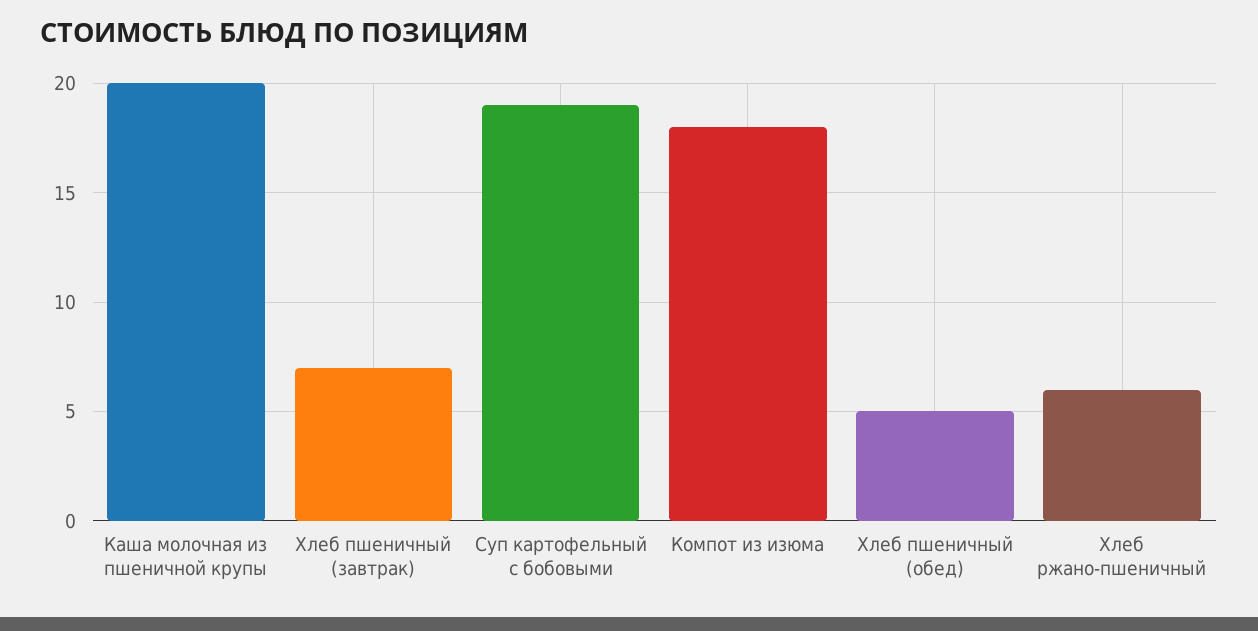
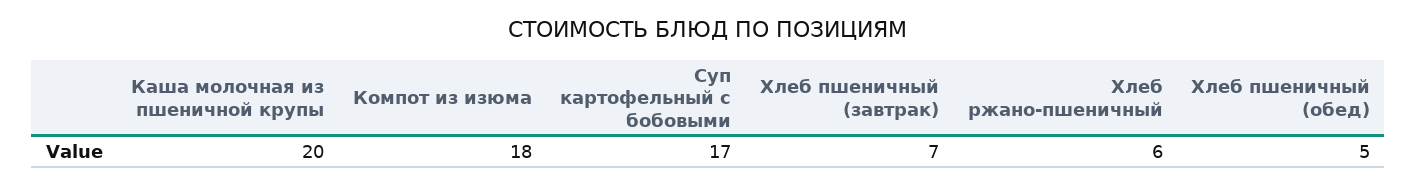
  {
    "Каша молочная из пшеничной крупы": 20,
    "Хлеб пшеничный (завтрак)": 7,
-   "Суп картофельный с бобовыми": 19,
+   "Суп картофельный с бобовыми": 17,
    "Компот из изюма": 18,
    "Хлеб пшеничный (обед)": 5,
    "Хлеб ржано-пшеничный": 6
  }

